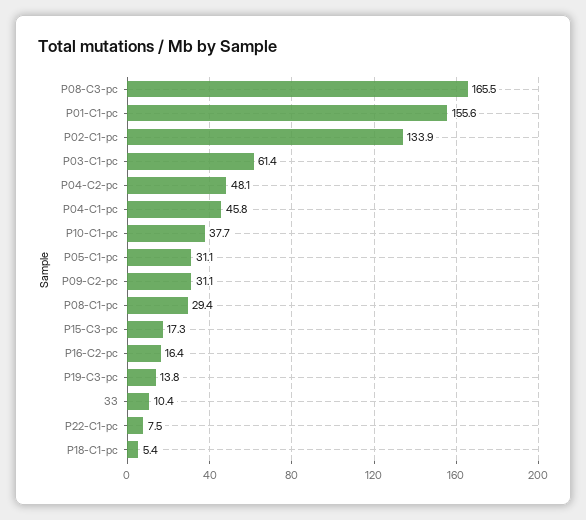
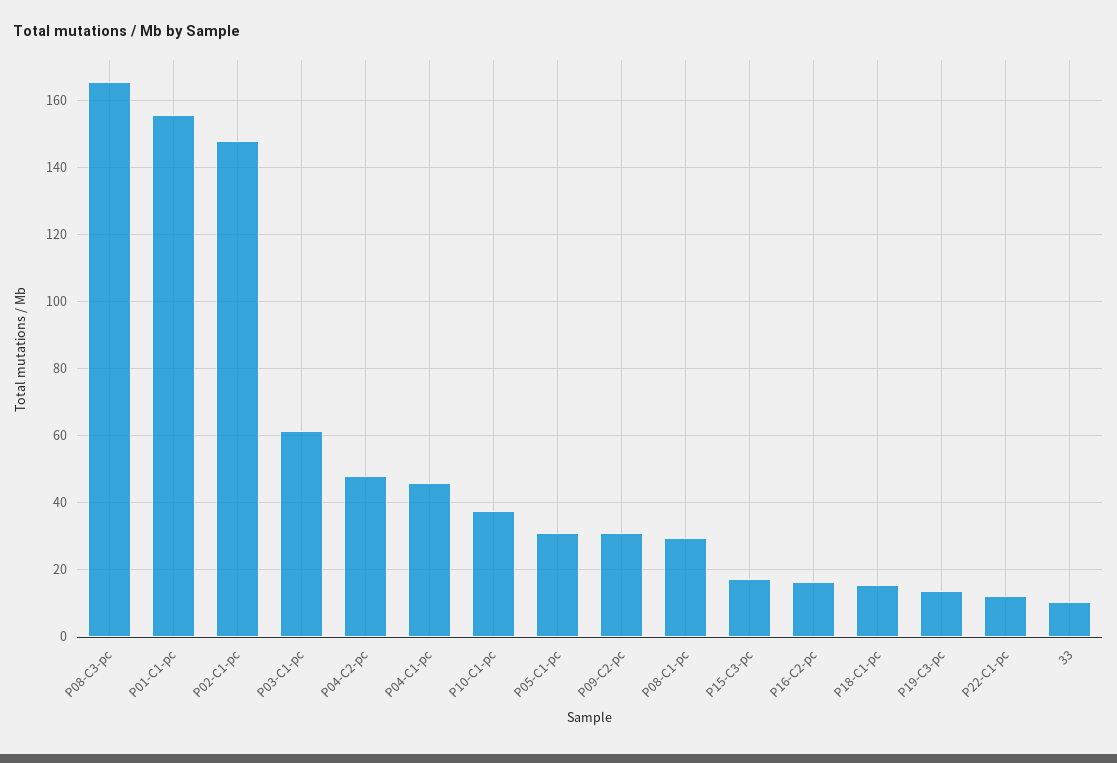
  {
    "P08-C3-pc": 165.5,
    "P01-C1-pc": 155.6,
-   "P02-C1-pc": 133.9,
+   "P02-C1-pc": 148,
    "P03-C1-pc": 61.4,
    "P04-C2-pc": 48.1,
    "P04-C1-pc": 45.8,
    "P10-C1-pc": 37.7,
    "P05-C1-pc": 31.1,
    "P09-C2-pc": 31.1,
    "P08-C1-pc": 29.4,
    "P15-C3-pc": 17.3,
    "P16-C2-pc": 16.4,
    "P19-C3-pc": 13.8,
    "33": 10.4,
-   "P22-C1-pc": 7.5,
+   "P22-C1-pc": 12,
-   "P18-C1-pc": 5.4
+   "P18-C1-pc": 16
  }

